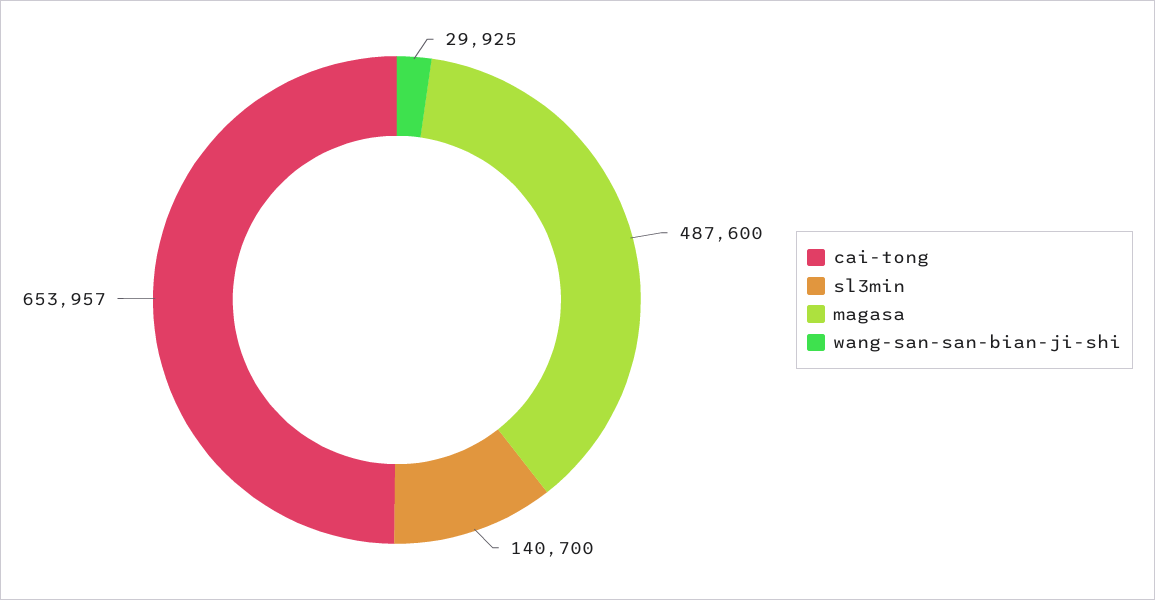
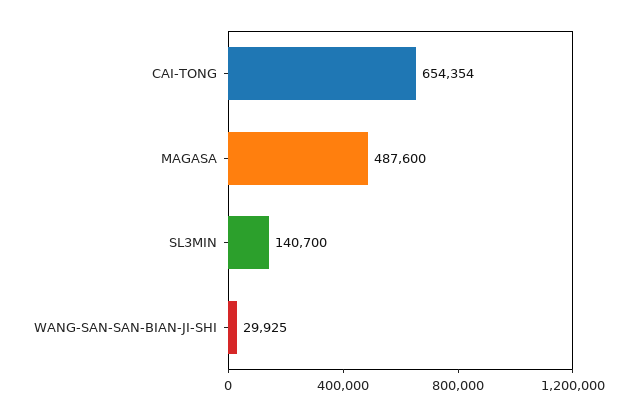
  {
-   "cai-tong": 653957,
+   "cai-tong": 654354,
    "sl3min": 140700,
    "magasa": 487600,
    "wang-san-san-bian-ji-shi": 29925
  }

